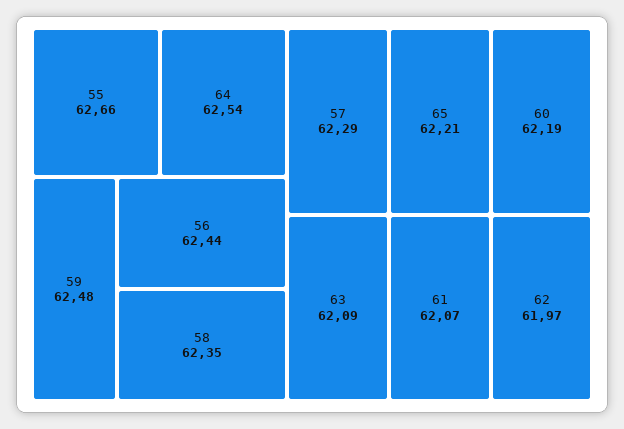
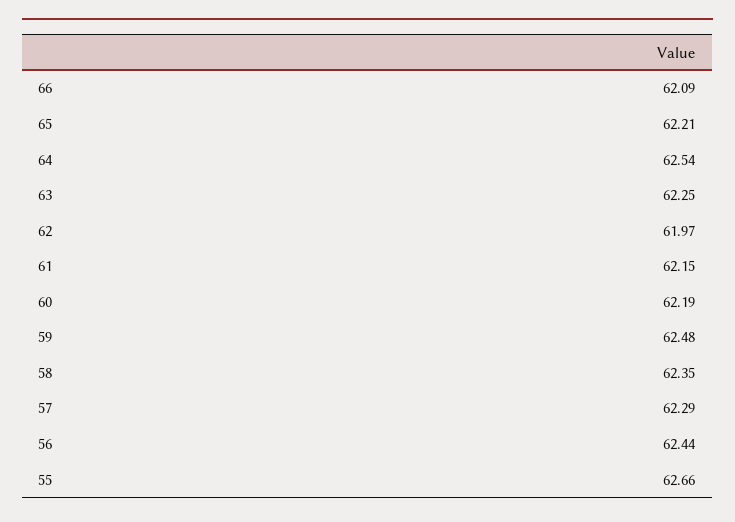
  {
    "55": 62.66,
    "64": 62.54,
    "59": 62.48,
    "56": 62.44,
    "58": 62.35,
    "57": 62.29,
    "65": 62.21,
    "60": 62.19,
-   "63": 62.09,
+   "63": 62.25,
-   "61": 62.07,
+   "61": 62.15,
-   "62": 61.97
+   "62": 61.97,
+   "66": 62.09
  }

